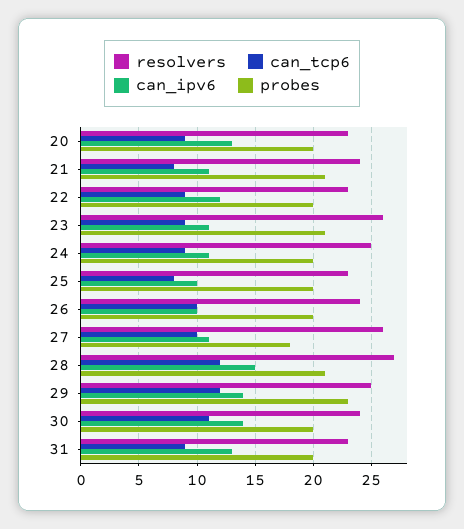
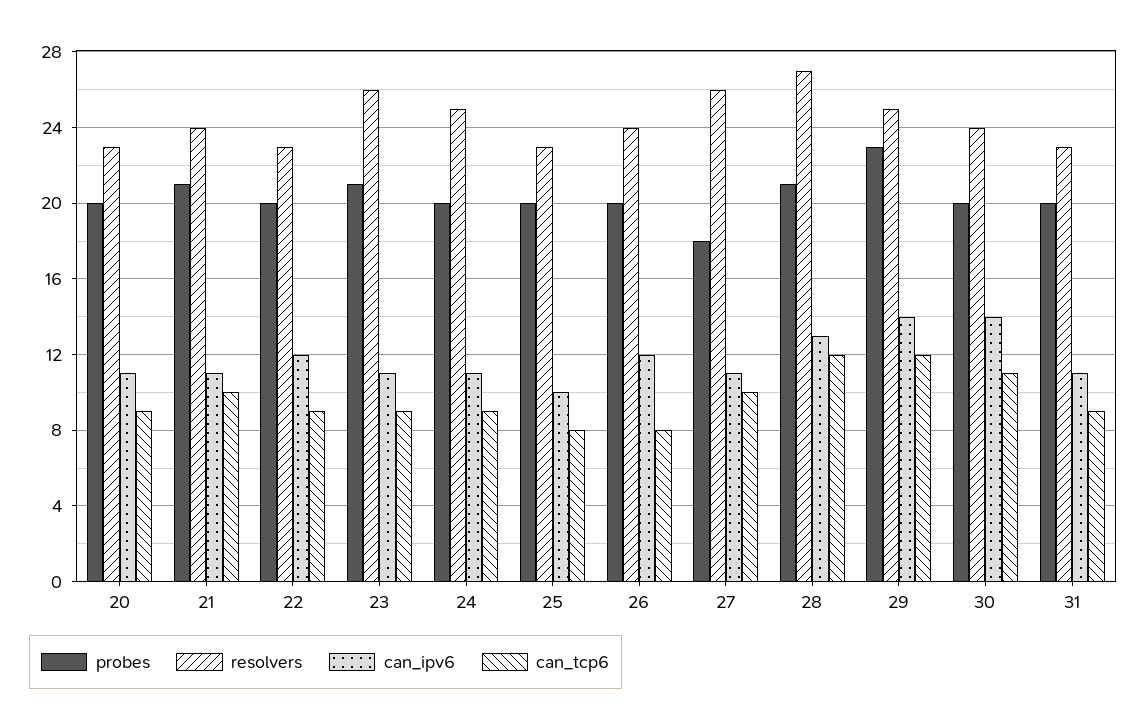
  {
    "resolvers": {
      "20": 23,
      "21": 24,
      "22": 23,
      "23": 26,
      "24": 25,
      "25": 23,
      "26": 24,
      "27": 26,
      "28": 27,
      "29": 25,
      "30": 24,
      "31": 23
    },
    "can_tcp6": {
      "20": 9,
-     "21": 8,
+     "21": 10,
      "22": 9,
      "23": 9,
      "24": 9,
      "25": 8,
-     "26": 10,
+     "26": 8,
      "27": 10,
      "28": 12,
      "29": 12,
      "30": 11,
      "31": 9
    },
    "can_ipv6": {
-     "20": 13,
+     "20": 11,
      "21": 11,
      "22": 12,
      "23": 11,
      "24": 11,
      "25": 10,
-     "26": 10,
+     "26": 12,
      "27": 11,
-     "28": 15,
+     "28": 13,
      "29": 14,
      "30": 14,
-     "31": 13
+     "31": 11
    },
    "probes": {
      "20": 20,
      "21": 21,
      "22": 20,
      "23": 21,
      "24": 20,
      "25": 20,
      "26": 20,
      "27": 18,
      "28": 21,
      "29": 23,
      "30": 20,
      "31": 20
    }
  }

